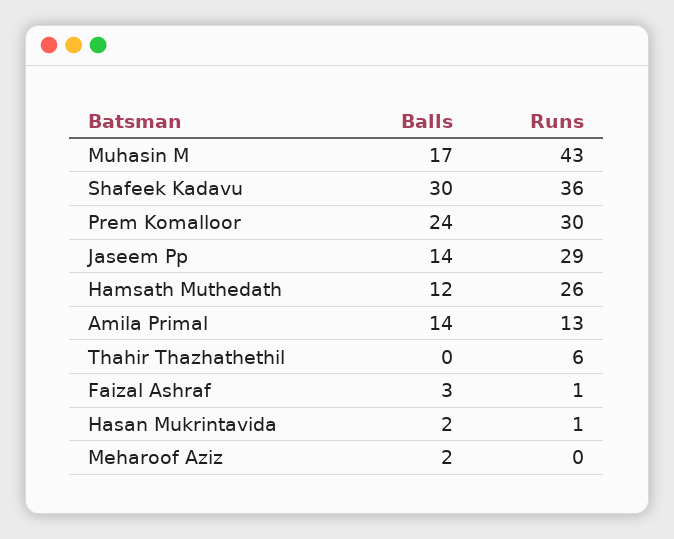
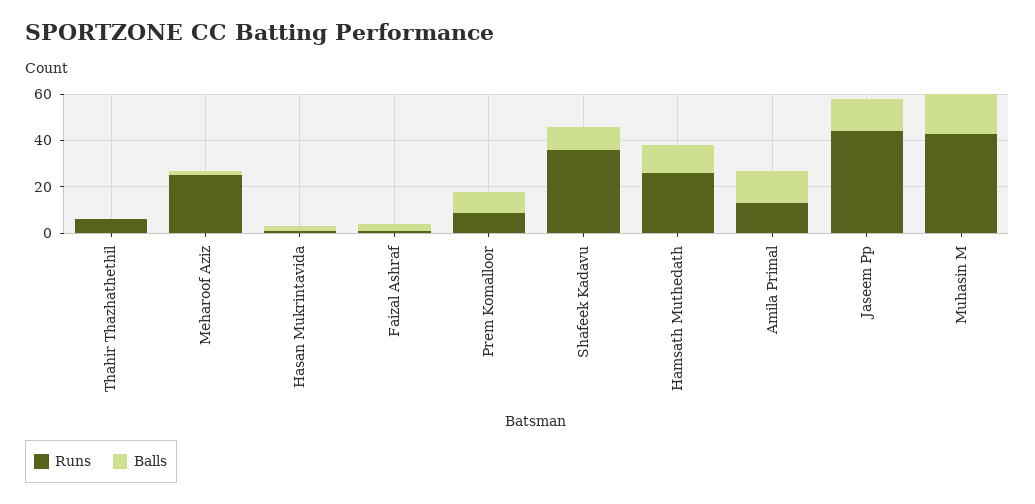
  {
    "Balls": {
      "Muhasin M": 17,
-     "Shafeek Kadavu": 30,
+     "Shafeek Kadavu": 10,
-     "Prem Komalloor": 24,
+     "Prem Komalloor": 10,
      "Jaseem Pp": 14,
      "Hamsath Muthedath": 12,
      "Amila Primal": 14,
      "Thahir Thazhathethil": 0,
      "Faizal Ashraf": 3,
      "Hasan Mukrintavida": 2,
      "Meharoof Aziz": 2
    },
    "Runs": {
      "Muhasin M": 43,
      "Shafeek Kadavu": 36,
-     "Prem Komalloor": 30,
+     "Prem Komalloor": 10,
-     "Jaseem Pp": 29,
+     "Jaseem Pp": 45,
      "Hamsath Muthedath": 26,
      "Amila Primal": 13,
      "Thahir Thazhathethil": 6,
      "Faizal Ashraf": 1,
      "Hasan Mukrintavida": 1,
-     "Meharoof Aziz": 0
+     "Meharoof Aziz": 25
    }
  }

